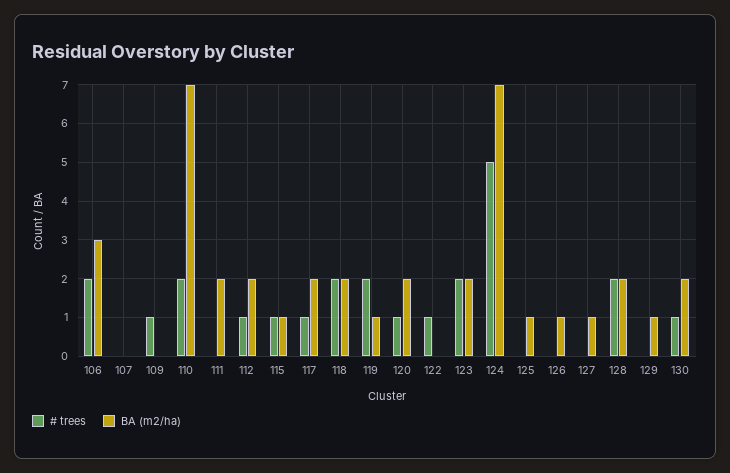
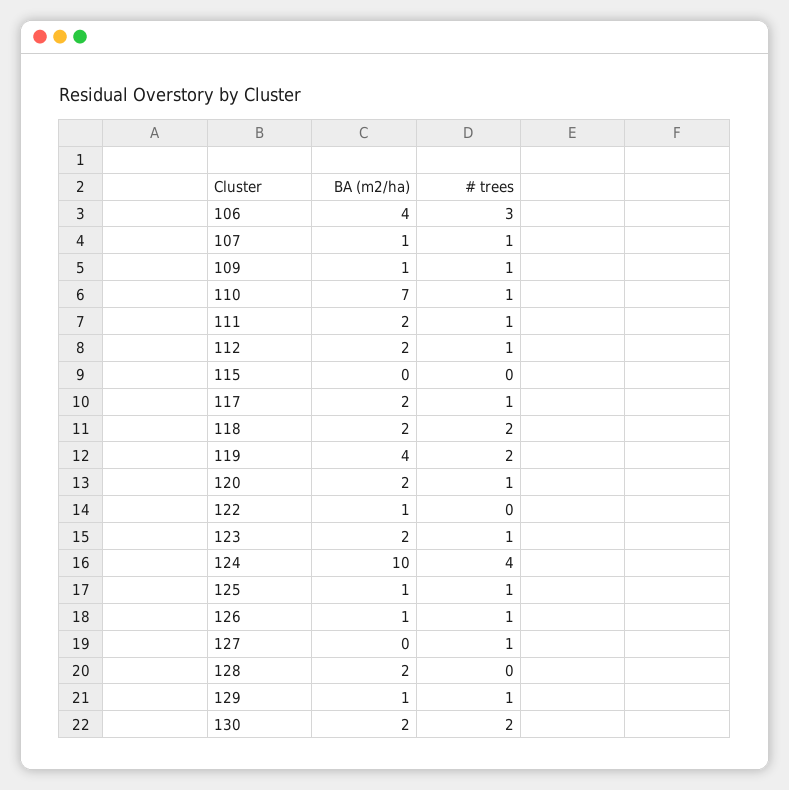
  {
    "# trees": {
-     "106": 2,
+     "106": 3,
-     "107": 0,
+     "107": 1,
      "109": 1,
-     "110": 2,
+     "110": 1,
-     "111": 0,
+     "111": 1,
      "112": 1,
-     "115": 1,
+     "115": 0,
      "117": 1,
      "118": 2,
      "119": 2,
      "120": 1,
-     "122": 1,
+     "122": 0,
-     "123": 2,
+     "123": 1,
-     "124": 5,
+     "124": 4,
-     "125": 0,
+     "125": 1,
-     "126": 0,
+     "126": 1,
-     "127": 0,
+     "127": 1,
-     "128": 2,
+     "128": 0,
-     "129": 0,
+     "129": 1,
-     "130": 1
+     "130": 2
    },
    "BA (m2/ha)": {
-     "106": 3,
+     "106": 4,
-     "107": 0,
+     "107": 1,
-     "109": 0,
+     "109": 1,
      "110": 7,
      "111": 2,
      "112": 2,
-     "115": 1,
+     "115": 0,
      "117": 2,
      "118": 2,
-     "119": 1,
+     "119": 4,
      "120": 2,
-     "122": 0,
+     "122": 1,
      "123": 2,
-     "124": 7,
+     "124": 10,
      "125": 1,
      "126": 1,
-     "127": 1,
+     "127": 0,
      "128": 2,
      "129": 1,
      "130": 2
    }
  }

